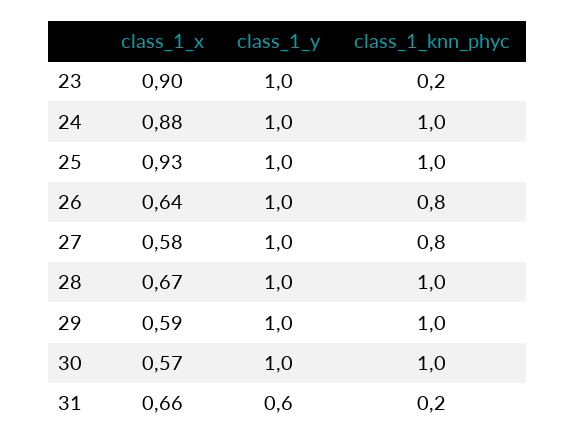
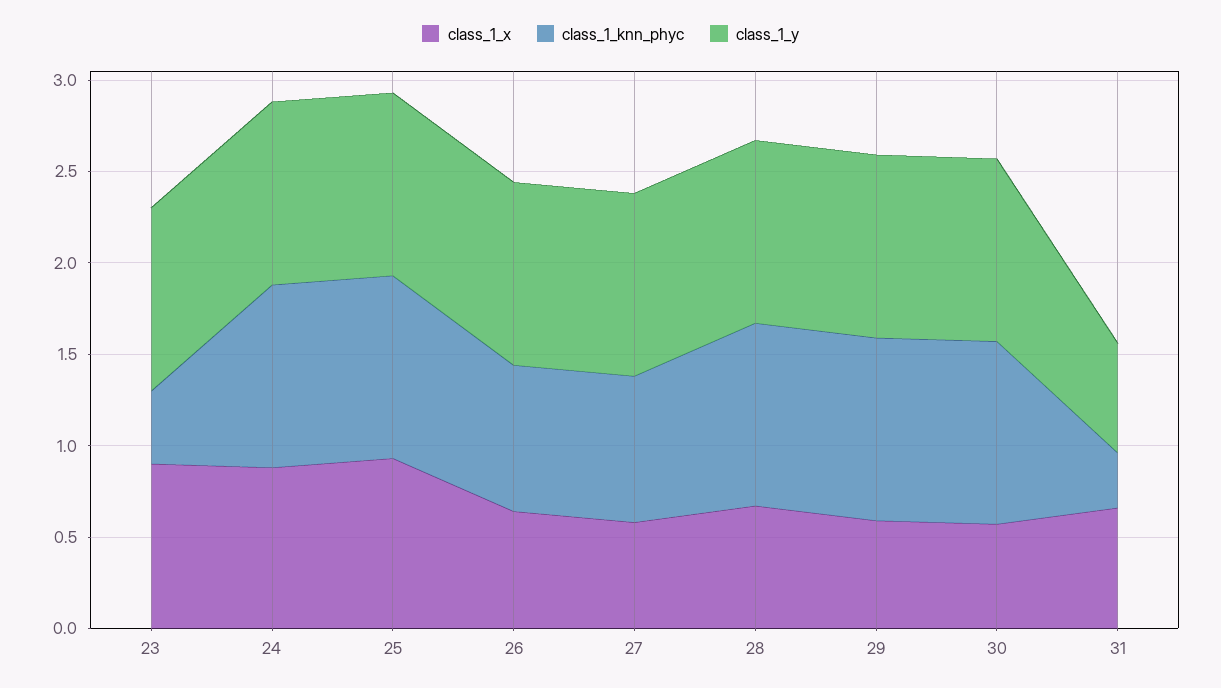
  {
    "class_1_x": {
      "23": 0.9,
      "24": 0.88,
      "25": 0.93,
      "26": 0.64,
      "27": 0.58,
      "28": 0.67,
      "29": 0.59,
      "30": 0.57,
      "31": 0.66
    },
    "class_1_y": {
      "23": 1,
      "24": 1,
      "25": 1,
      "26": 1,
      "27": 1,
      "28": 1,
      "29": 1,
      "30": 1,
      "31": 0.6
    },
    "class_1_knn_phyc": {
-     "23": 0.2,
+     "23": 0.4,
      "24": 1,
      "25": 1,
      "26": 0.8,
      "27": 0.8,
      "28": 1,
      "29": 1,
      "30": 1,
-     "31": 0.2
+     "31": 0.3
    }
  }

